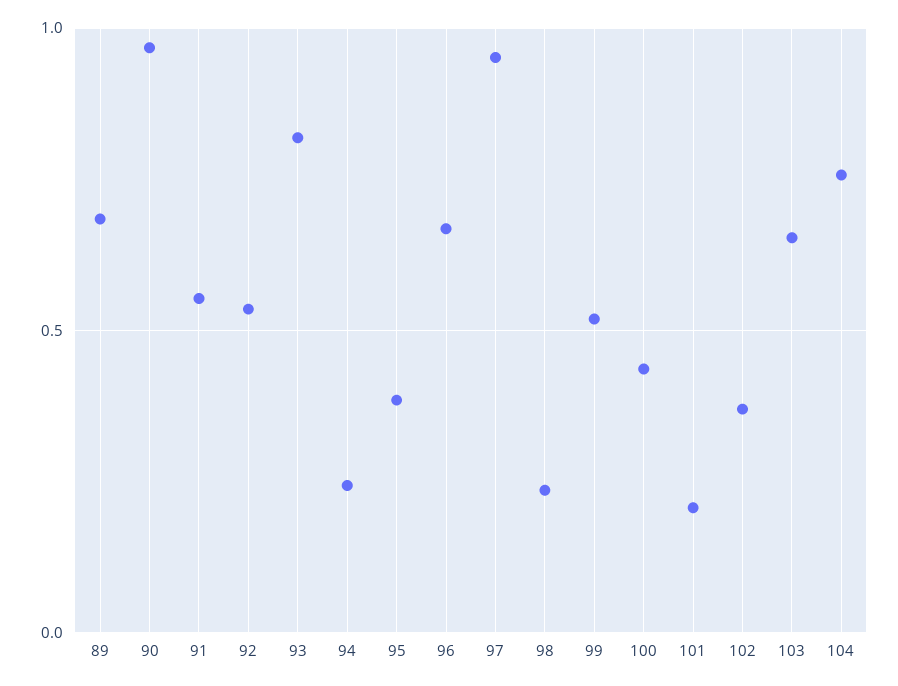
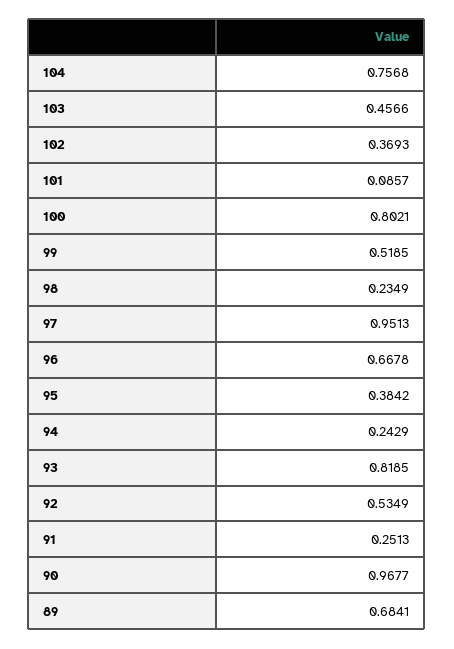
  {
    "89": 0.6841,
    "90": 0.9677,
-   "91": 0.55,
+   "91": 0.2513,
    "92": 0.5349,
    "93": 0.8185,
    "94": 0.2429,
    "95": 0.3842,
    "96": 0.6678,
    "97": 0.9513,
    "98": 0.2349,
    "99": 0.5185,
-   "100": 0.45,
+   "100": 0.8021,
-   "101": 0.2,
+   "101": 0.0857,
    "102": 0.3693,
-   "103": 0.65,
+   "103": 0.4566,
    "104": 0.7568
  }

